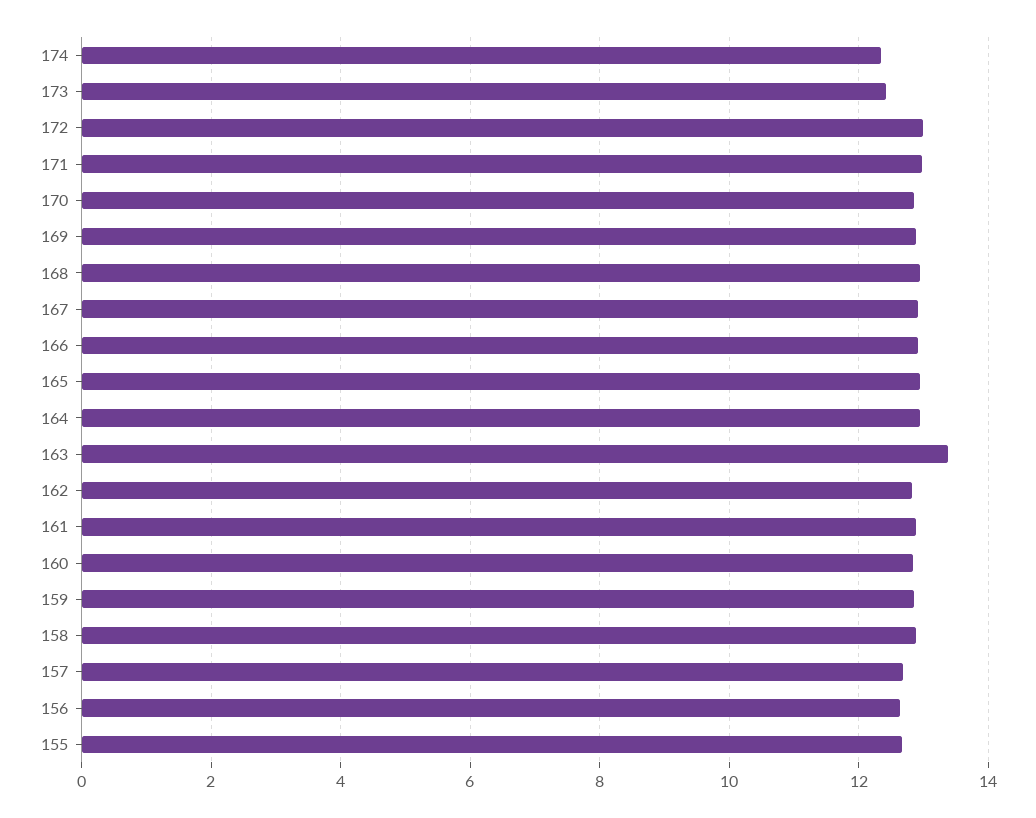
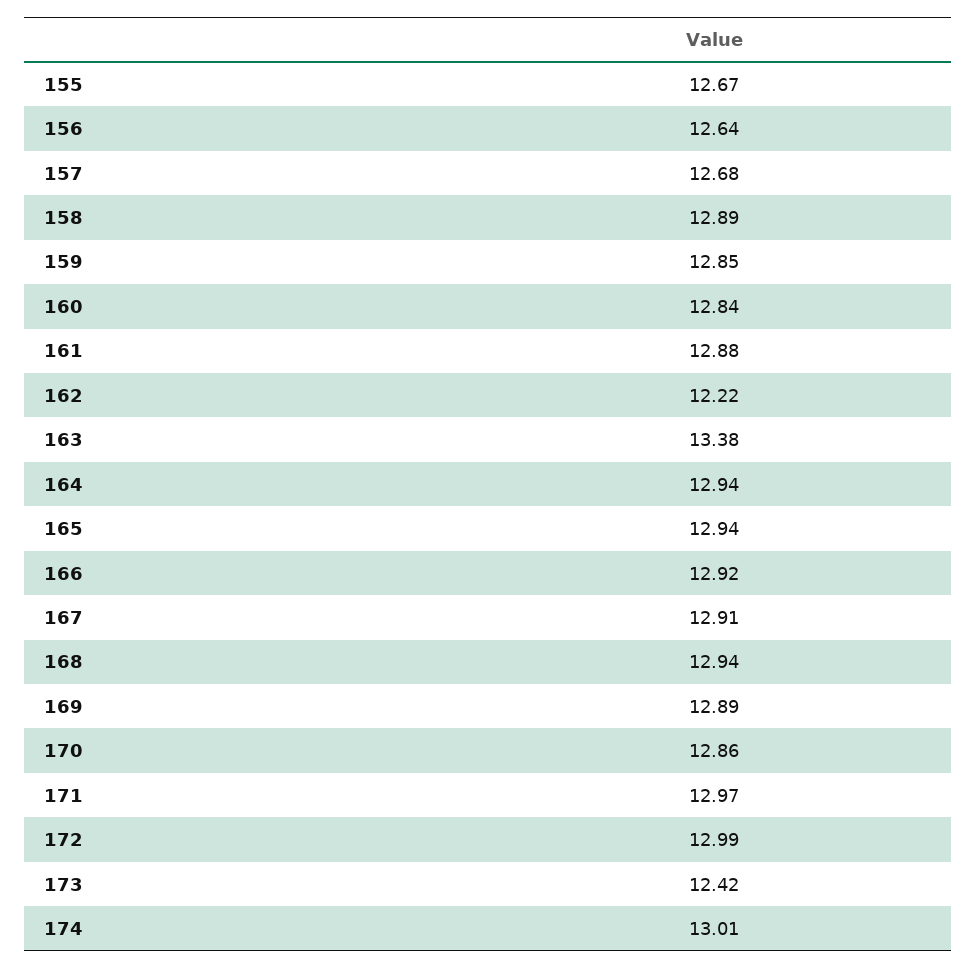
  {
-   "174": 12.4,
+   "174": 13.01,
    "173": 12.42,
    "172": 12.99,
    "171": 12.97,
    "170": 12.86,
    "169": 12.89,
    "168": 12.94,
    "167": 12.91,
    "166": 12.92,
    "165": 12.94,
    "164": 12.94,
    "163": 13.38,
-   "162": 12.8,
+   "162": 12.22,
    "161": 12.88,
    "160": 12.84,
    "159": 12.85,
    "158": 12.89,
    "157": 12.68,
    "156": 12.64,
    "155": 12.67
  }

